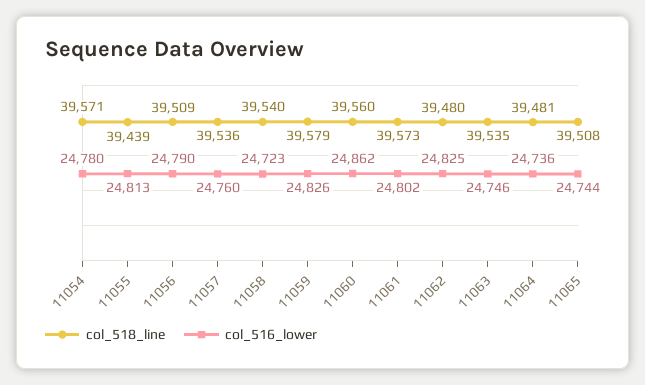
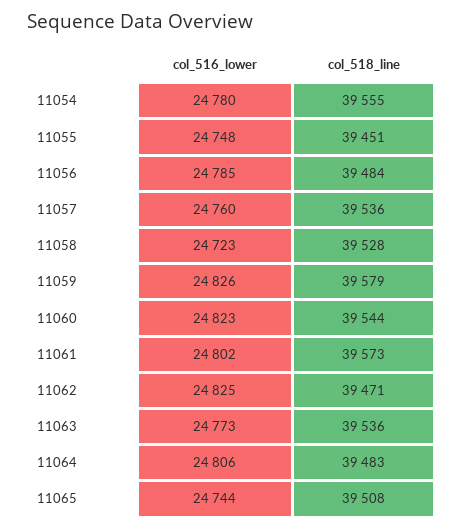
  {
    "col_518_line": {
-     "11054": 39571,
+     "11054": 39555,
-     "11055": 39439,
+     "11055": 39451,
-     "11056": 39509,
+     "11056": 39484,
      "11057": 39536,
-     "11058": 39540,
+     "11058": 39528,
      "11059": 39579,
-     "11060": 39560,
+     "11060": 39544,
      "11061": 39573,
-     "11062": 39480,
+     "11062": 39471,
-     "11063": 39535,
+     "11063": 39536,
-     "11064": 39481,
+     "11064": 39483,
      "11065": 39508
    },
    "col_516_lower": {
      "11054": 24780,
-     "11055": 24813,
+     "11055": 24748,
-     "11056": 24790,
+     "11056": 24785,
      "11057": 24760,
      "11058": 24723,
      "11059": 24826,
-     "11060": 24862,
+     "11060": 24823,
      "11061": 24802,
      "11062": 24825,
-     "11063": 24746,
+     "11063": 24773,
-     "11064": 24736,
+     "11064": 24806,
      "11065": 24744
    }
  }

